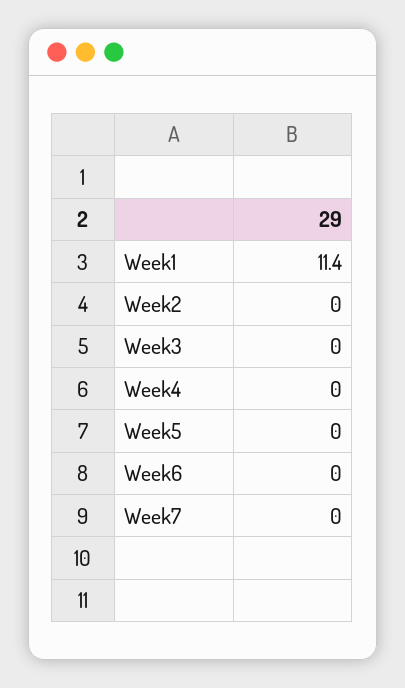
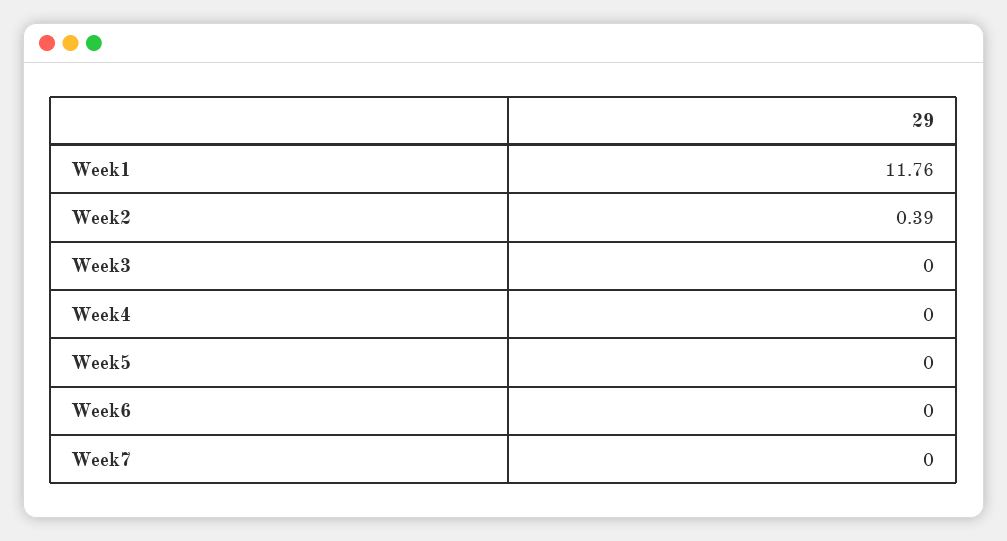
  {
-   "Week1": 11.4,
+   "Week1": 11.76,
-   "Week2": 0,
+   "Week2": 0.39,
    "Week3": 0,
    "Week4": 0,
    "Week5": 0,
    "Week6": 0,
    "Week7": 0
  }

